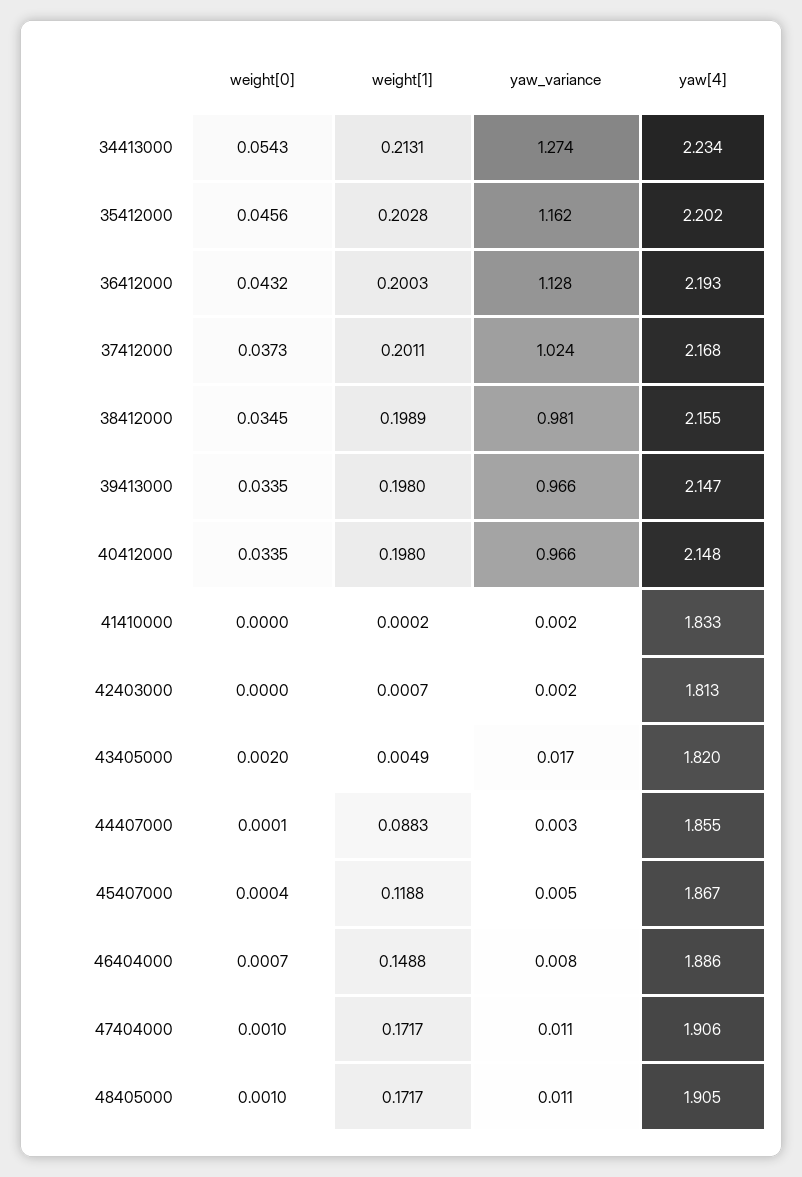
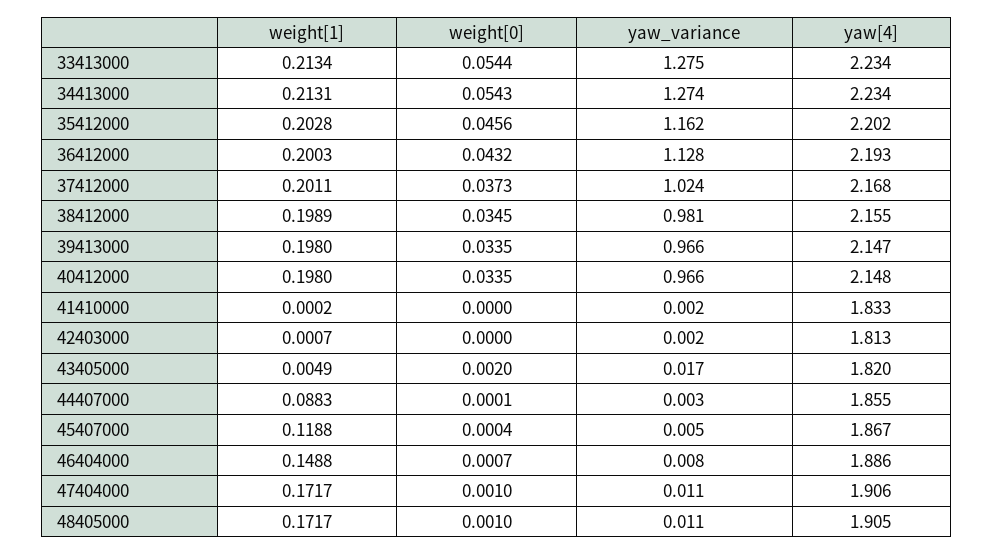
  {
    "weight[0]": {
      "34413000": 0.0543,
      "35412000": 0.0456,
      "36412000": 0.0432,
      "37412000": 0.0373,
      "38412000": 0.0345,
      "39413000": 0.0335,
      "40412000": 0.0335,
      "41410000": 0,
      "42403000": 0,
      "43405000": 0.002,
      "44407000": 0.0001,
      "45407000": 0.0004,
      "46404000": 0.0007,
      "47404000": 0.001,
-     "48405000": 0.001
+     "48405000": 0.001,
+     "33413000": 0.0544
    },
    "weight[1]": {
      "34413000": 0.2131,
      "35412000": 0.2028,
      "36412000": 0.2003,
      "37412000": 0.2011,
      "38412000": 0.1989,
      "39413000": 0.198,
      "40412000": 0.198,
      "41410000": 0.0002,
      "42403000": 0.0007,
      "43405000": 0.0049,
      "44407000": 0.0883,
      "45407000": 0.1188,
      "46404000": 0.1488,
      "47404000": 0.1717,
-     "48405000": 0.1717
+     "48405000": 0.1717,
+     "33413000": 0.2134
    },
    "yaw_variance": {
      "34413000": 1.274,
      "35412000": 1.162,
      "36412000": 1.128,
      "37412000": 1.024,
      "38412000": 0.981,
      "39413000": 0.966,
      "40412000": 0.966,
      "41410000": 0.002,
      "42403000": 0.002,
      "43405000": 0.017,
      "44407000": 0.003,
      "45407000": 0.005,
      "46404000": 0.008,
      "47404000": 0.011,
-     "48405000": 0.011
+     "48405000": 0.011,
+     "33413000": 1.275
    },
    "yaw[4]": {
      "34413000": 2.234,
      "35412000": 2.202,
      "36412000": 2.193,
      "37412000": 2.168,
      "38412000": 2.155,
      "39413000": 2.147,
      "40412000": 2.148,
      "41410000": 1.833,
      "42403000": 1.813,
      "43405000": 1.82,
      "44407000": 1.855,
      "45407000": 1.867,
      "46404000": 1.886,
      "47404000": 1.906,
-     "48405000": 1.905
+     "48405000": 1.905,
+     "33413000": 2.234
    }
  }

